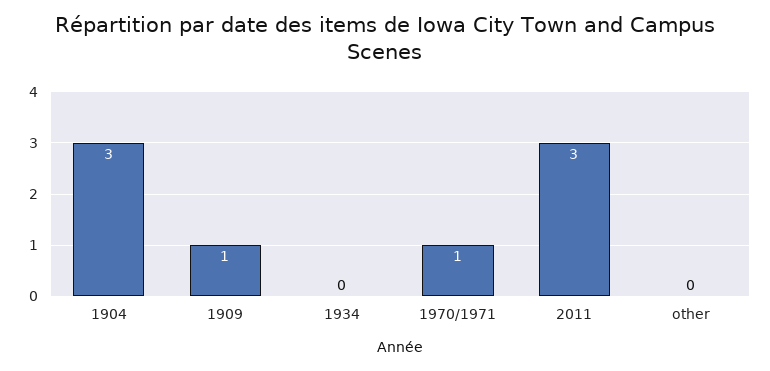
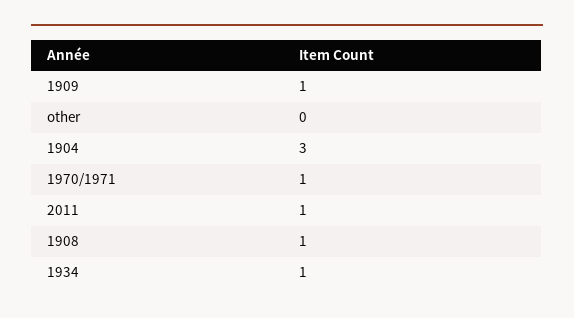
  {
    "1904": 3,
    "1909": 1,
-   "1934": 0,
+   "1934": 1,
    "1970/1971": 1,
-   "2011": 3,
+   "2011": 1,
-   "other": 0
+   "other": 0,
+   "1908": 1
  }

